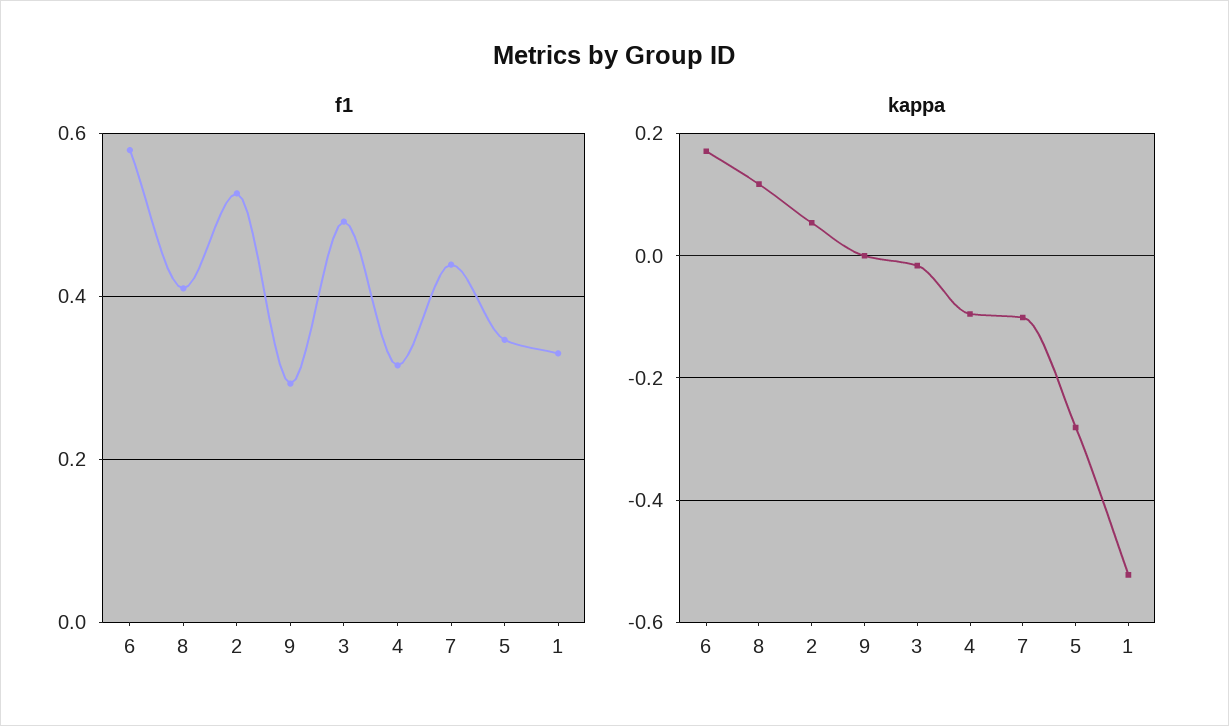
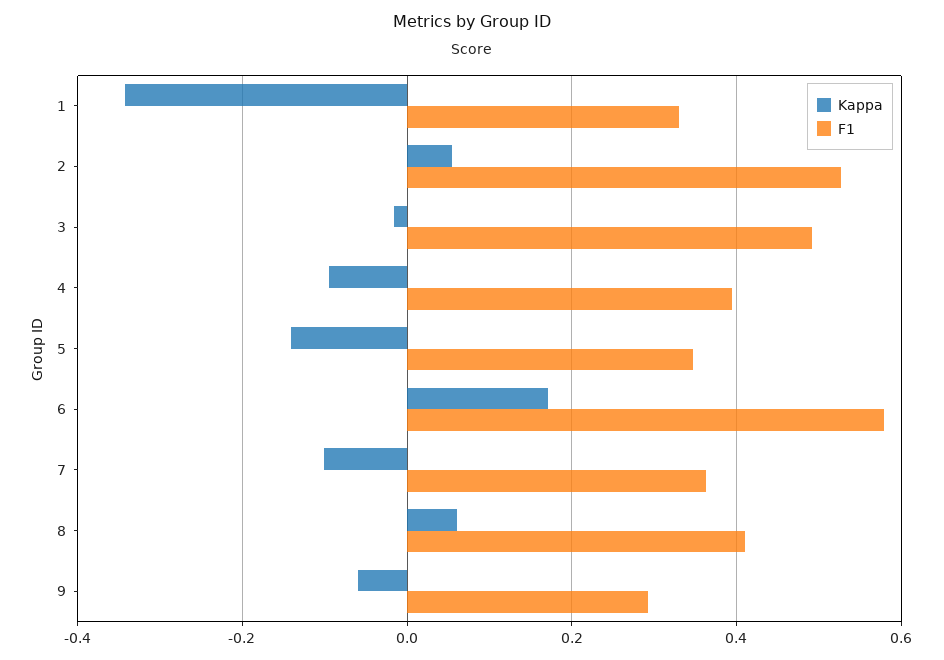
  {
    "f1": {
      "6": 0.58,
      "8": 0.42,
      "2": 0.52,
      "9": 0.3,
      "3": 0.5,
-     "4": 0.32,
+     "4": 0.4,
-     "7": 0.44,
+     "7": 0.36,
      "5": 0.34,
      "1": 0.34
    },
    "kappa": {
      "6": 0.18,
-     "8": 0.12,
+     "8": 0.06,
      "2": 0.06,
-     "9": 0,
+     "9": -0.06,
      "3": -0.02,
      "4": -0.1,
      "7": -0.1,
-     "5": -0.28,
+     "5": -0.14,
-     "1": -0.52
+     "1": -0.34
    }
  }

